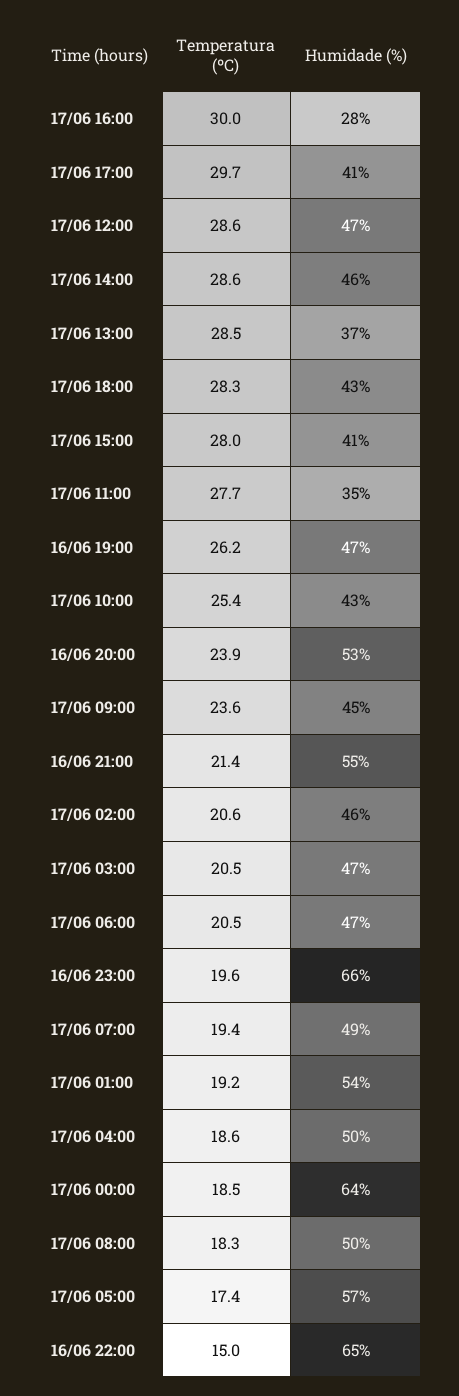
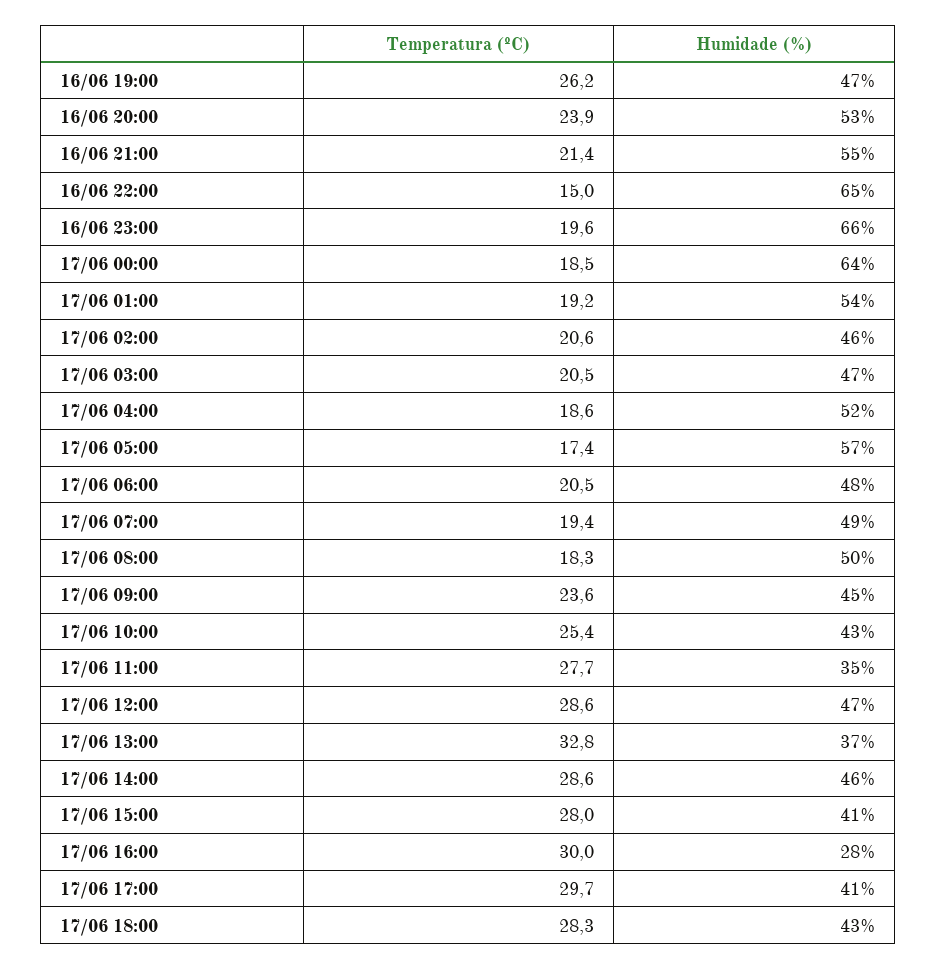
  {
    "Temperatura (ºC)": {
      "17/06 16:00": 30,
      "17/06 17:00": 29.7,
      "17/06 12:00": 28.6,
      "17/06 14:00": 28.6,
-     "17/06 13:00": 28.5,
+     "17/06 13:00": 32.8,
      "17/06 18:00": 28.3,
      "17/06 15:00": 28,
      "17/06 11:00": 27.7,
      "16/06 19:00": 26.2,
      "17/06 10:00": 25.4,
      "16/06 20:00": 23.9,
      "17/06 09:00": 23.6,
      "16/06 21:00": 21.4,
      "17/06 02:00": 20.6,
      "17/06 03:00": 20.5,
      "17/06 06:00": 20.5,
      "16/06 23:00": 19.6,
      "17/06 07:00": 19.4,
      "17/06 01:00": 19.2,
      "17/06 04:00": 18.6,
      "17/06 00:00": 18.5,
      "17/06 08:00": 18.3,
      "17/06 05:00": 17.4,
      "16/06 22:00": 15
    },
    "Humidade (%)": {
      "17/06 16:00": 28,
      "17/06 17:00": 41,
      "17/06 12:00": 47,
      "17/06 14:00": 46,
      "17/06 13:00": 37,
      "17/06 18:00": 43,
      "17/06 15:00": 41,
      "17/06 11:00": 35,
      "16/06 19:00": 47,
      "17/06 10:00": 43,
      "16/06 20:00": 53,
      "17/06 09:00": 45,
      "16/06 21:00": 55,
      "17/06 02:00": 46,
      "17/06 03:00": 47,
-     "17/06 06:00": 47,
+     "17/06 06:00": 48,
      "16/06 23:00": 66,
      "17/06 07:00": 49,
      "17/06 01:00": 54,
-     "17/06 04:00": 50,
+     "17/06 04:00": 52,
      "17/06 00:00": 64,
      "17/06 08:00": 50,
      "17/06 05:00": 57,
      "16/06 22:00": 65
    }
  }

